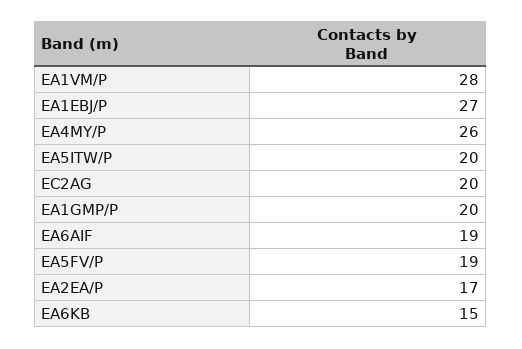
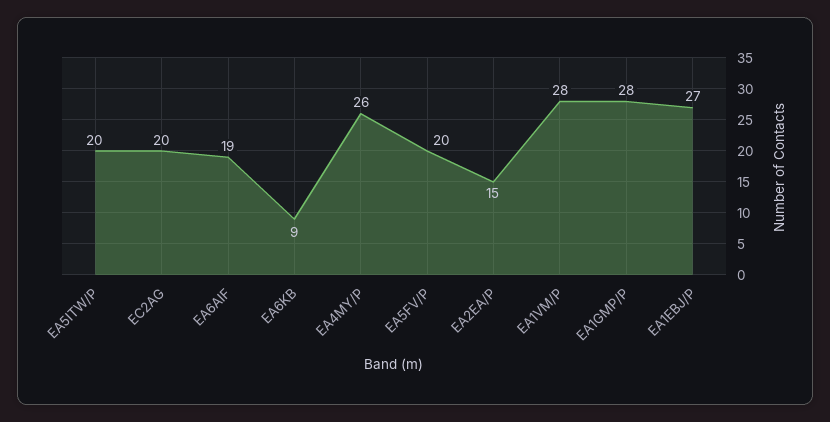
  {
    "EA1VM/P": 28,
    "EA1EBJ/P": 27,
    "EA4MY/P": 26,
    "EA5ITW/P": 20,
    "EC2AG": 20,
-   "EA1GMP/P": 20,
+   "EA1GMP/P": 28,
    "EA6AIF": 19,
-   "EA5FV/P": 19,
+   "EA5FV/P": 20,
-   "EA2EA/P": 17,
+   "EA2EA/P": 15,
-   "EA6KB": 15
+   "EA6KB": 9
  }

